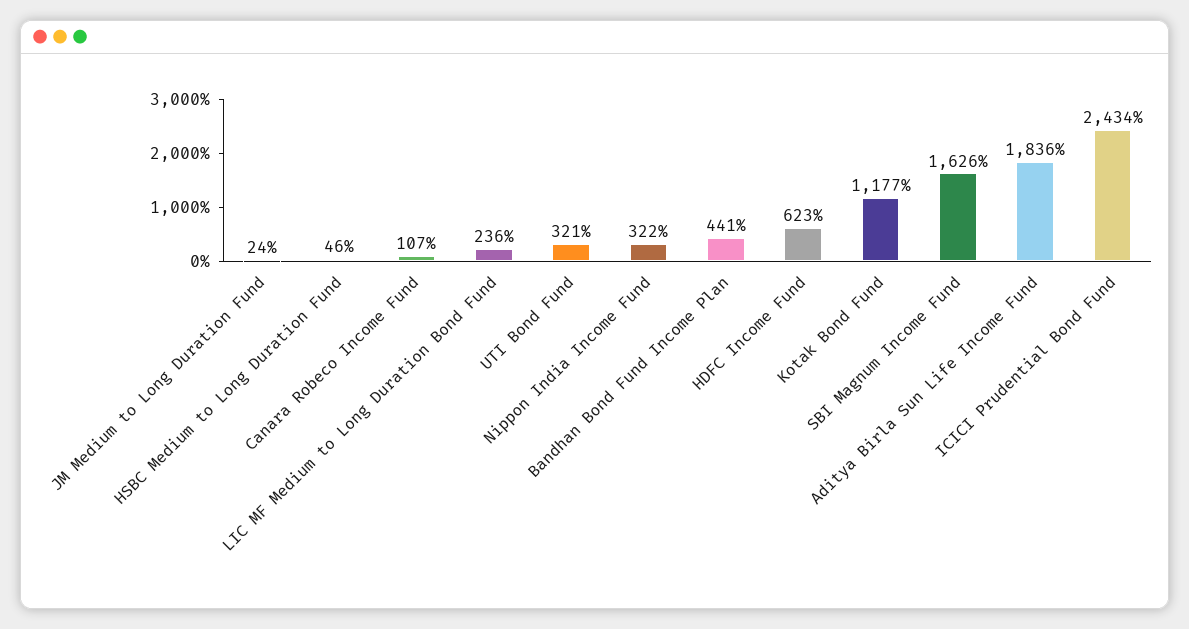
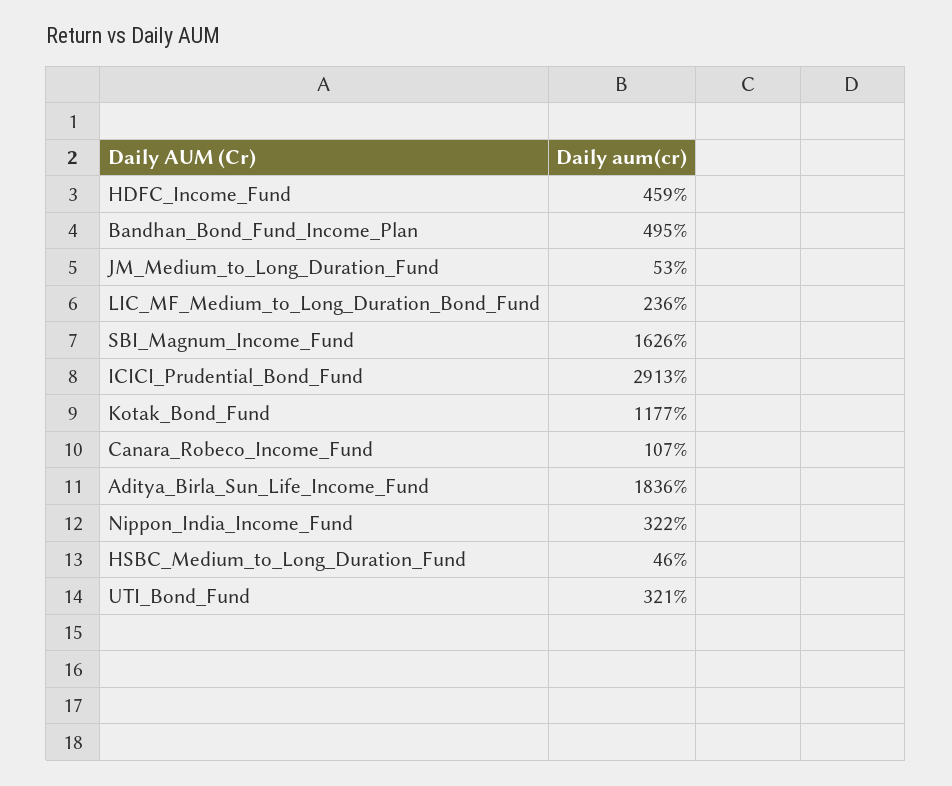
  {
-   "JM Medium to Long Duration Fund": 24,
+   "JM Medium to Long Duration Fund": 53,
    "HSBC Medium to Long Duration Fund": 46,
    "Canara Robeco Income Fund": 107,
    "LIC MF Medium to Long Duration Bond Fund": 236,
    "UTI Bond Fund": 321,
    "Nippon India Income Fund": 322,
-   "Bandhan Bond Fund Income Plan": 441,
+   "Bandhan Bond Fund Income Plan": 495,
-   "HDFC Income Fund": 623,
+   "HDFC Income Fund": 459,
    "Kotak Bond Fund": 1177,
    "SBI Magnum Income Fund": 1626,
    "Aditya Birla Sun Life Income Fund": 1836,
-   "ICICI Prudential Bond Fund": 2434
+   "ICICI Prudential Bond Fund": 2913
  }

